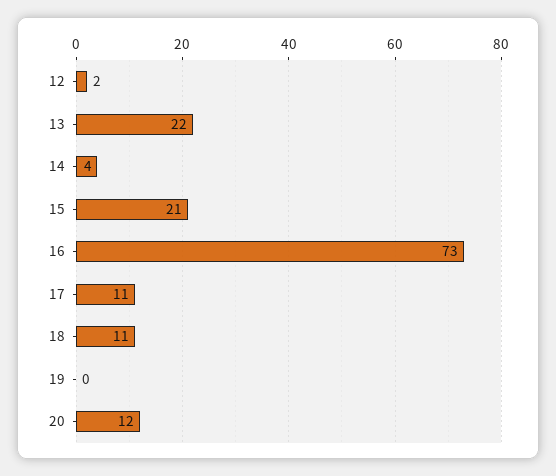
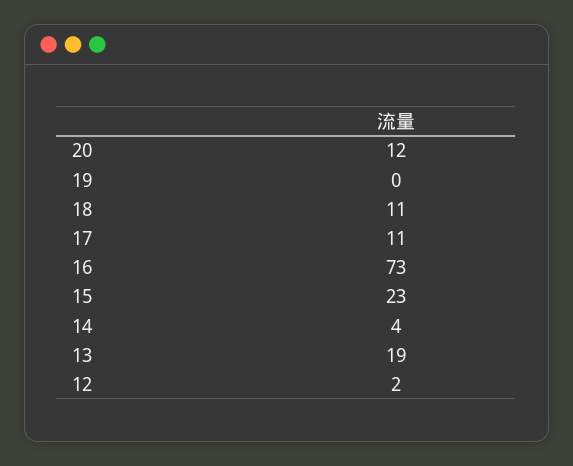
  {
    "12": 2,
-   "13": 22,
+   "13": 19,
    "14": 4,
-   "15": 21,
+   "15": 23,
    "16": 73,
    "17": 11,
    "18": 11,
    "19": 0,
    "20": 12
  }

